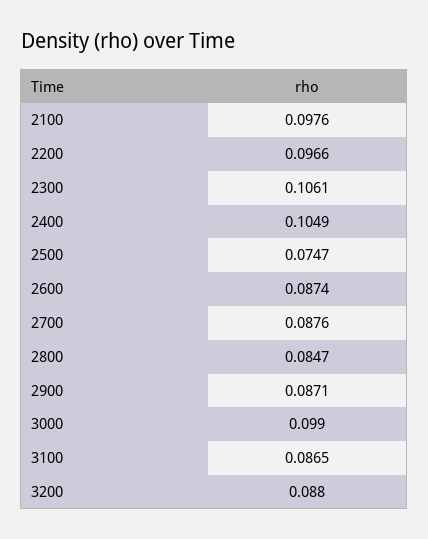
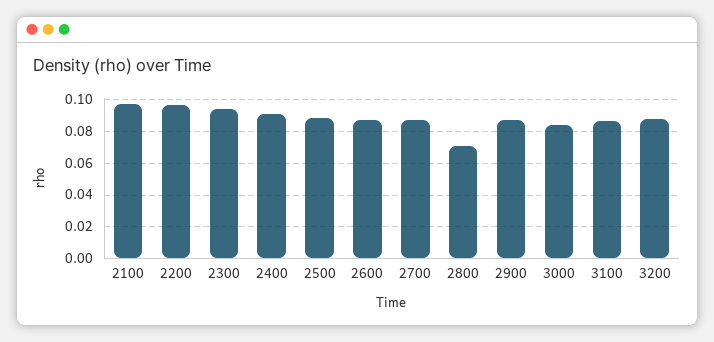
  {
    "2100": 0.0976,
    "2200": 0.0966,
-   "2300": 0.1061,
+   "2300": 0.095,
-   "2400": 0.1049,
+   "2400": 0.09,
-   "2500": 0.0747,
+   "2500": 0.09,
    "2600": 0.0874,
    "2700": 0.0876,
-   "2800": 0.0847,
+   "2800": 0.07,
    "2900": 0.0871,
-   "3000": 0.099,
+   "3000": 0.085,
    "3100": 0.0865,
    "3200": 0.088
  }

